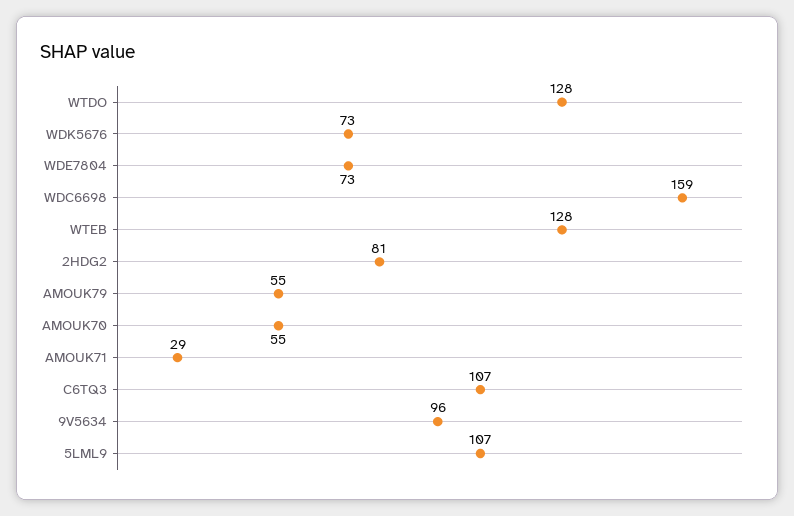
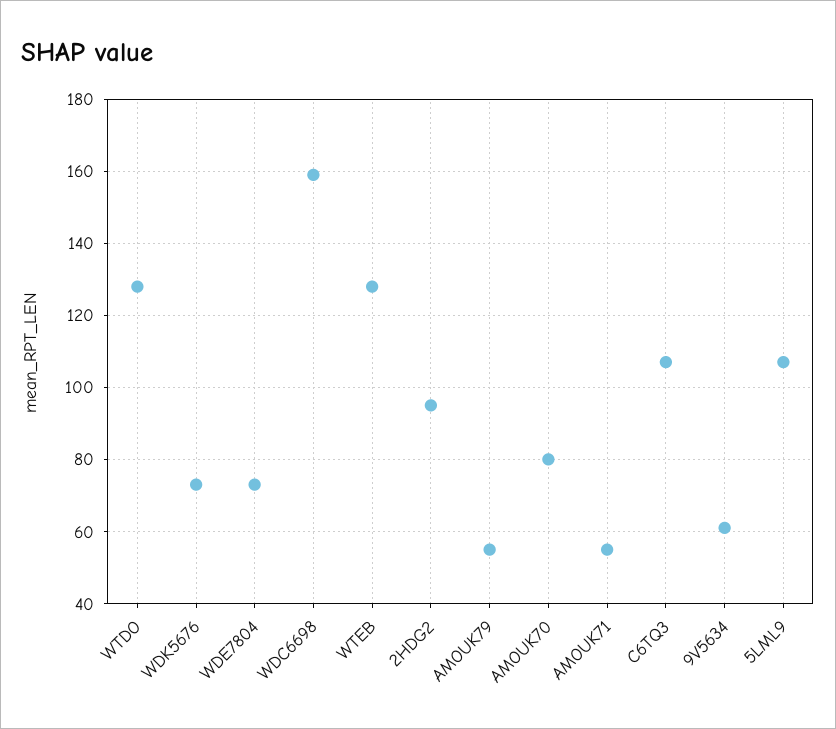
  {
    "WTDO": 128,
    "WDK5676": 73,
    "WDE7804": 73,
    "WDC6698": 159,
    "WTEB": 128,
-   "2HDG2": 81,
+   "2HDG2": 95,
    "AMOUK79": 55,
-   "AMOUK70": 55,
+   "AMOUK70": 80,
-   "AMOUK71": 29,
+   "AMOUK71": 55,
    "C6TQ3": 107,
-   "9V5634": 96,
+   "9V5634": 60,
    "5LML9": 107
  }

